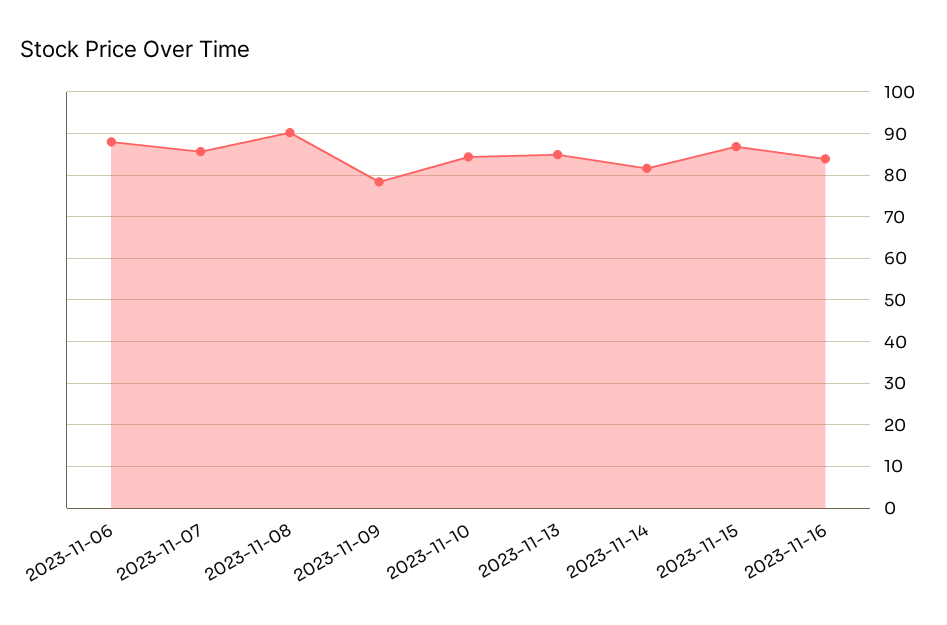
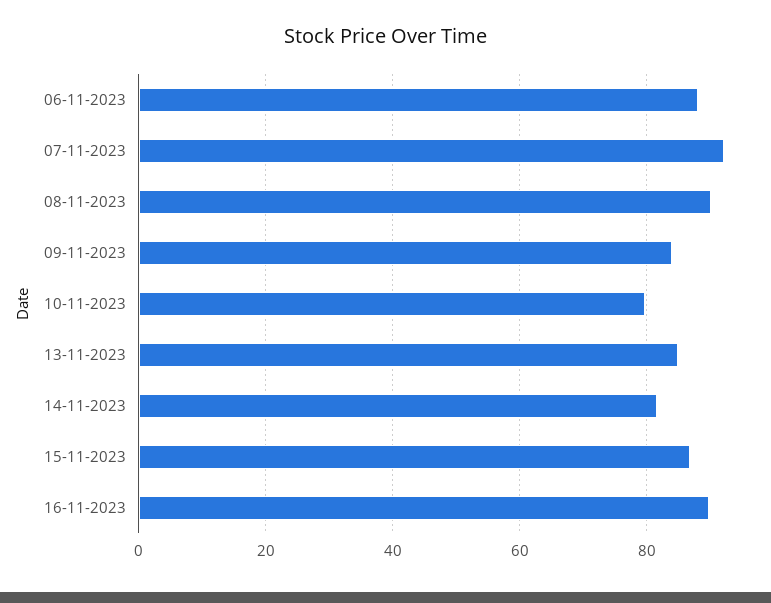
  {
    "2023-11-06": 88,
-   "2023-11-07": 86,
+   "2023-11-07": 92,
    "2023-11-08": 90,
-   "2023-11-09": 78,
+   "2023-11-09": 84,
-   "2023-11-10": 84,
+   "2023-11-10": 80,
    "2023-11-13": 84,
    "2023-11-14": 82,
    "2023-11-15": 86,
-   "2023-11-16": 84
+   "2023-11-16": 90
  }

